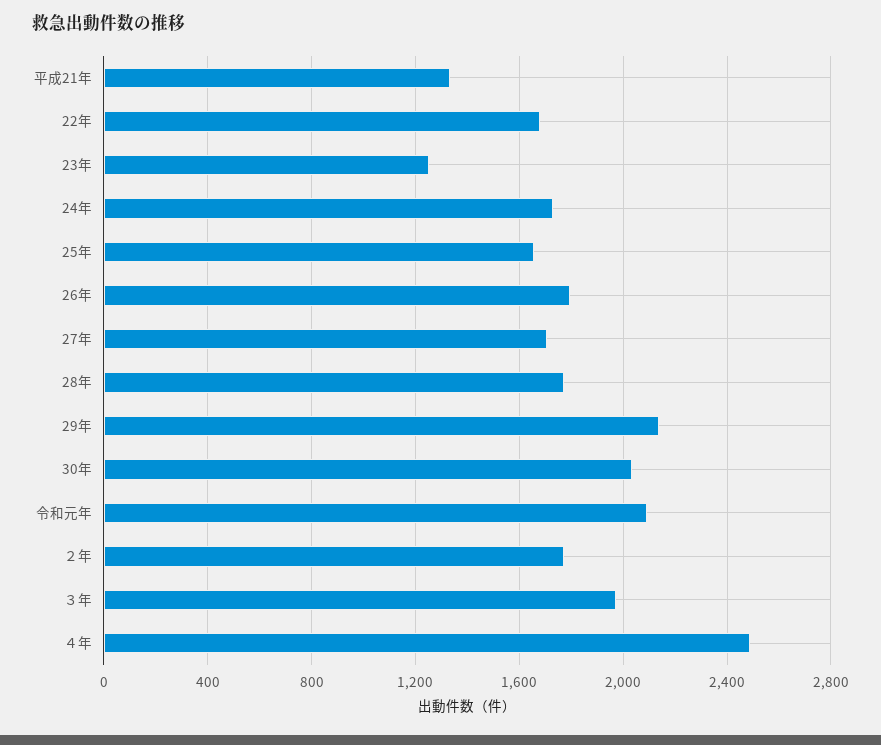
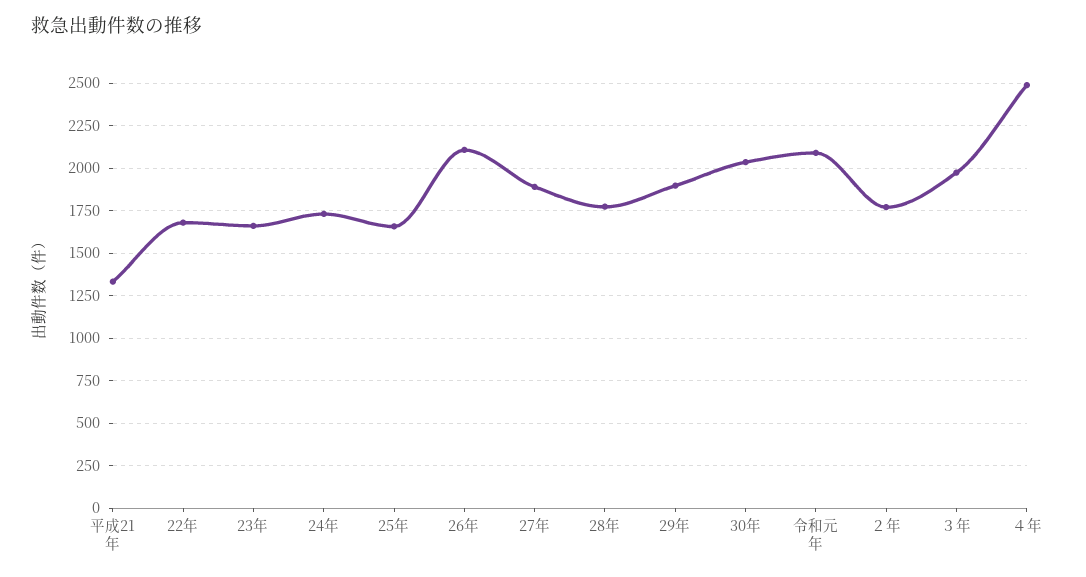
  {
    "平成21年": 1350,
    "22年": 1700,
-   "23年": 1250,
+   "23年": 1650,
    "24年": 1750,
    "25年": 1650,
-   "26年": 1800,
+   "26年": 2100,
-   "27年": 1700,
+   "27年": 1900,
    "28年": 1750,
-   "29年": 2150,
+   "29年": 1900,
    "30年": 2050,
    "令和元年": 2100,
    "２年": 1750,
    "３年": 1950,
    "４年": 2500
  }

